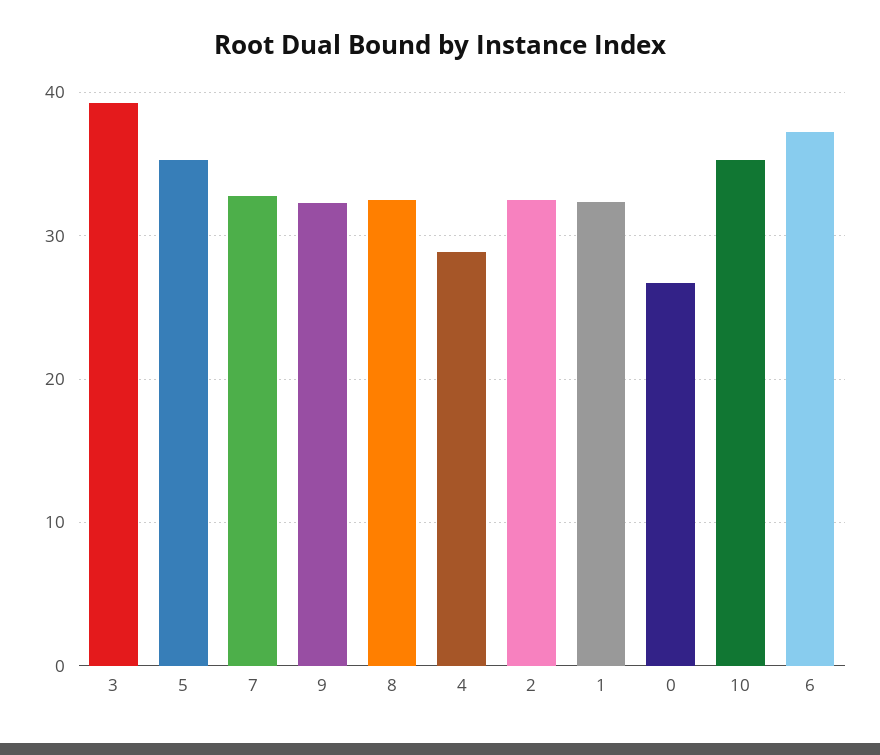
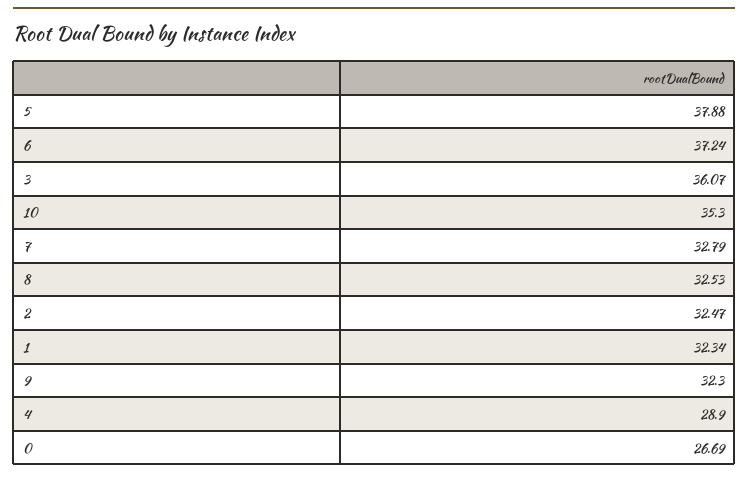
  {
-   "3": 39,
+   "3": 36.07,
-   "5": 35,
+   "5": 37.88,
    "7": 32.79,
    "9": 32.3,
    "8": 32.53,
    "4": 28.9,
    "2": 32.47,
    "1": 32.34,
    "0": 26.69,
    "10": 35.3,
    "6": 37.24
  }

